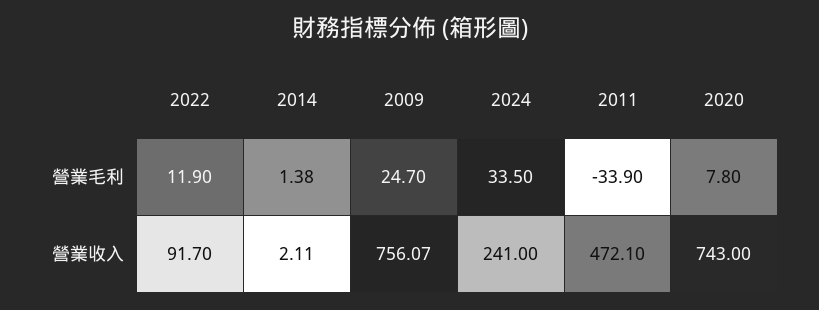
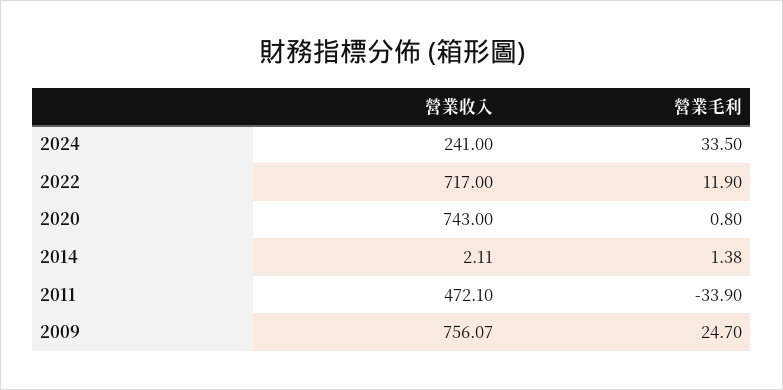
  {
    "2022": {
      "營業毛利": 11.9,
-     "營業收入": 91.7
+     "營業收入": 717
    },
    "2014": {
      "營業毛利": 1.38,
      "營業收入": 2.11
    },
    "2009": {
      "營業毛利": 24.7,
      "營業收入": 756.07
    },
    "2024": {
      "營業毛利": 33.5,
      "營業收入": 241
    },
    "2011": {
      "營業毛利": -33.9,
      "營業收入": 472.1
    },
    "2020": {
-     "營業毛利": 7.8,
+     "營業毛利": 0.8,
      "營業收入": 743
    }
  }

